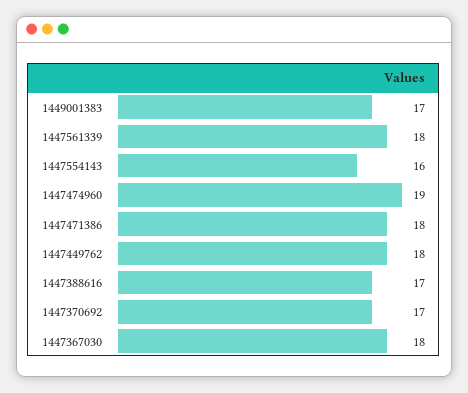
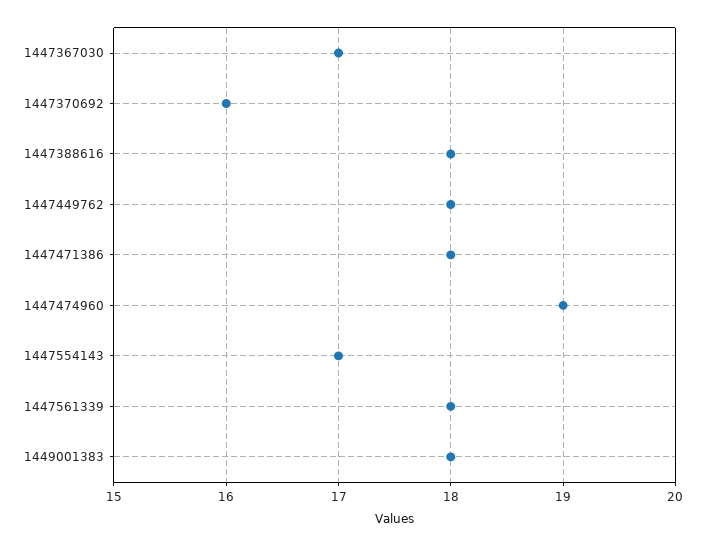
  {
-   "1449001383": 17,
+   "1449001383": 18,
    "1447561339": 18,
-   "1447554143": 16,
+   "1447554143": 17,
    "1447474960": 19,
    "1447471386": 18,
    "1447449762": 18,
-   "1447388616": 17,
+   "1447388616": 18,
-   "1447370692": 17,
+   "1447370692": 16,
-   "1447367030": 18
+   "1447367030": 17
  }

